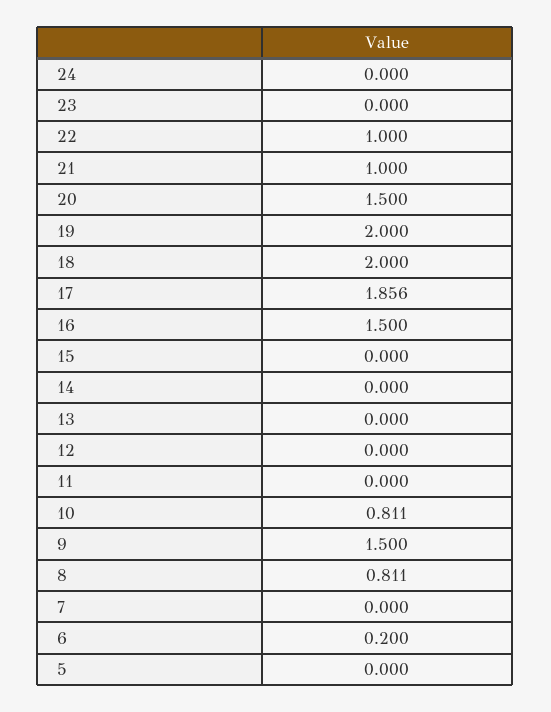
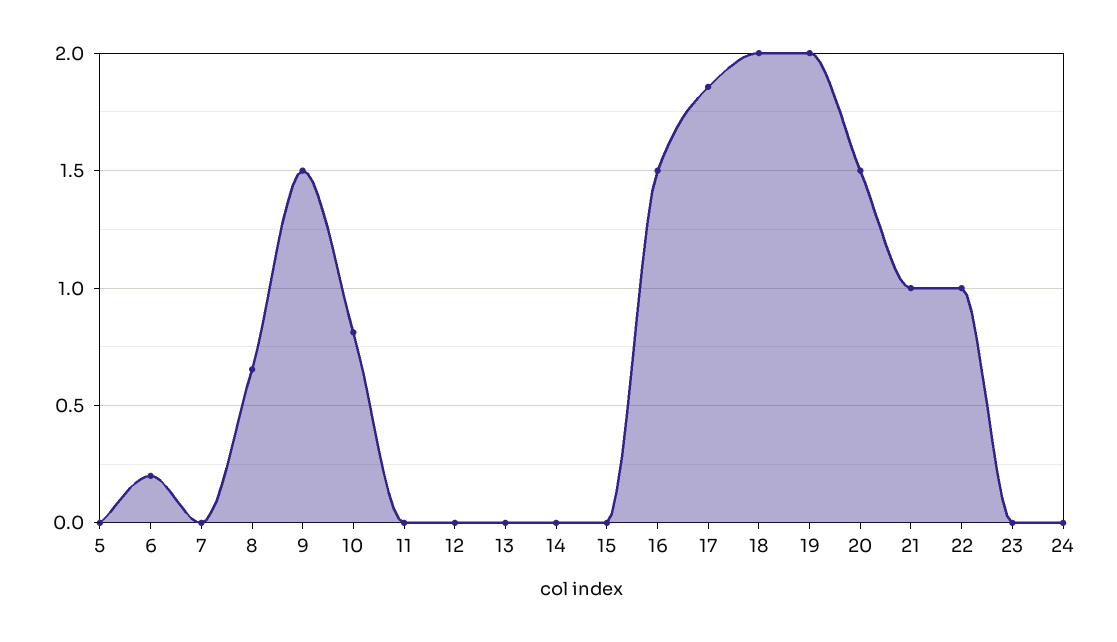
  {
    "24": 0,
    "23": 0,
    "22": 1,
    "21": 1,
    "20": 1.5,
    "19": 2,
    "18": 2,
    "17": 1.856,
    "16": 1.5,
    "15": 0,
    "14": 0,
    "13": 0,
    "12": 0,
    "11": 0,
    "10": 0.811,
    "9": 1.5,
-   "8": 0.811,
+   "8": 0.65,
    "7": 0,
    "6": 0.2,
    "5": 0
  }

